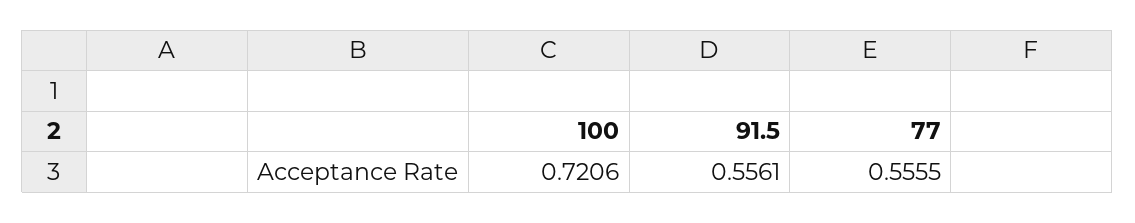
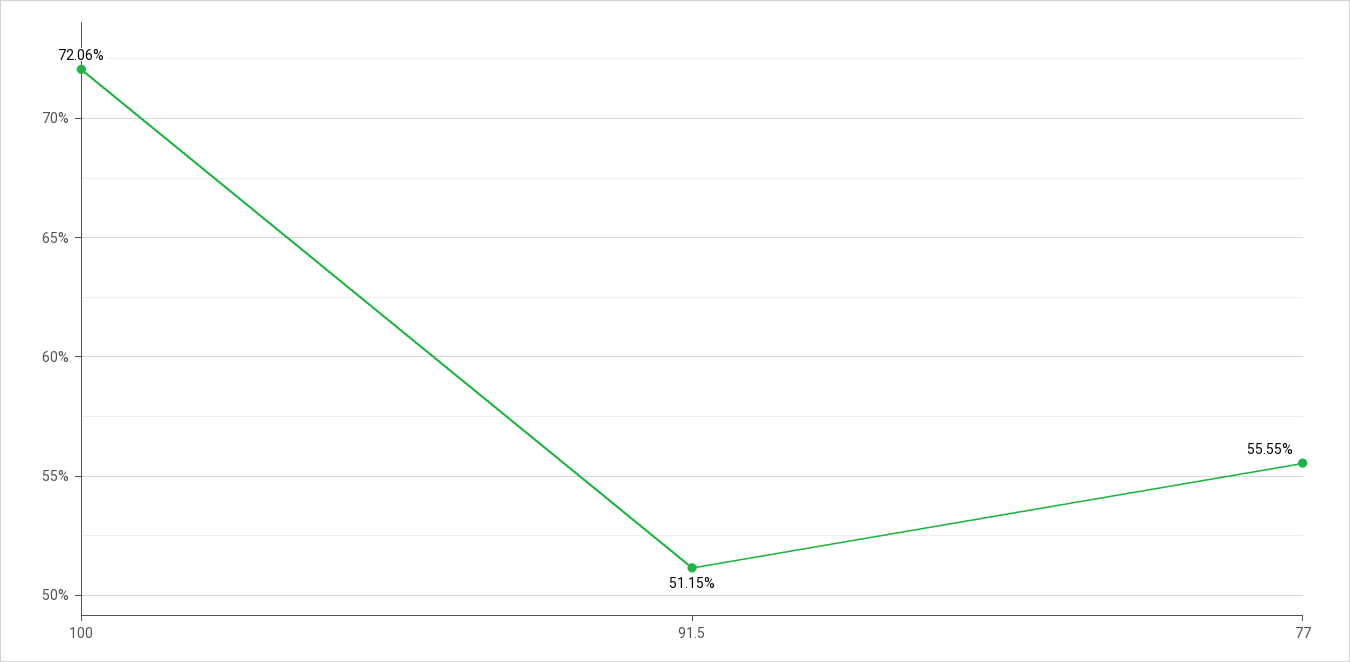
  {
    "100": 0.7206,
-   "91.5": 0.5561,
+   "91.5": 0.5115,
    "77": 0.5555
  }

